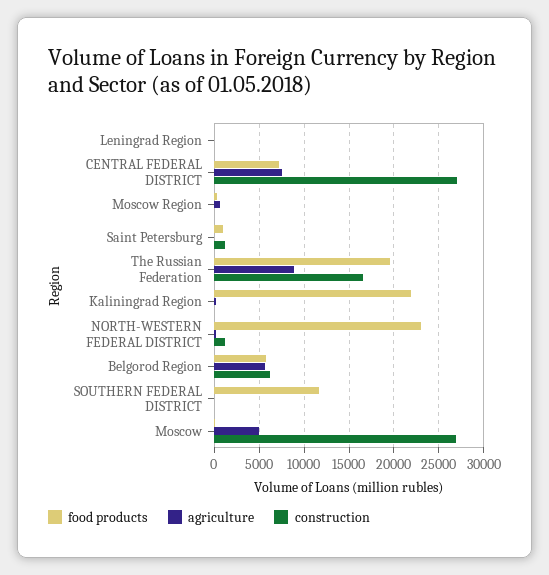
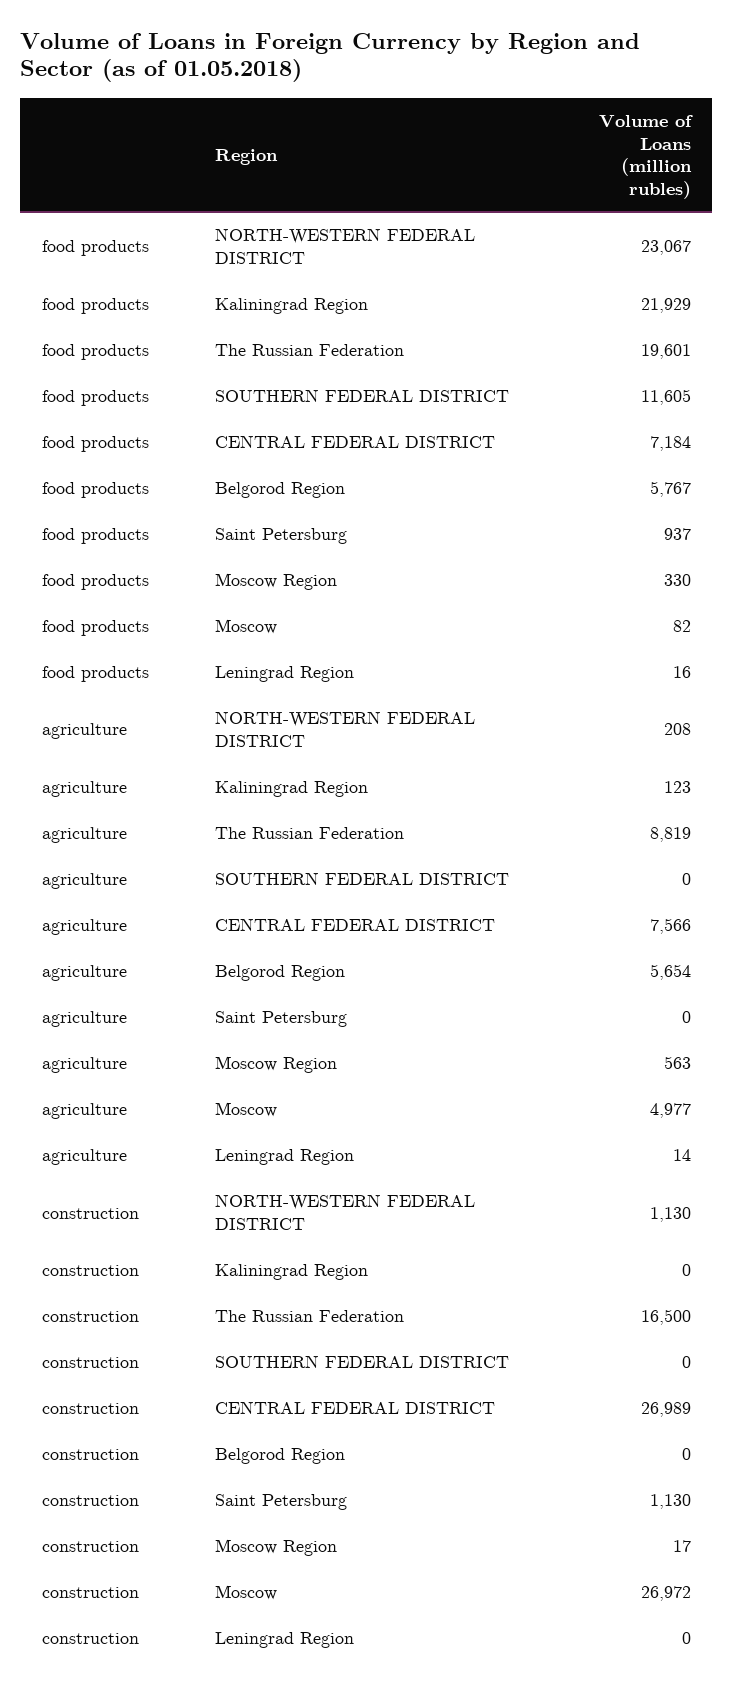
  {
    "food products": {
      "Leningrad Region": 16,
      "CENTRAL FEDERAL DISTRICT": 7184,
      "Moscow Region": 330,
      "Saint Petersburg": 937,
      "The Russian Federation": 19601,
      "Kaliningrad Region": 21929,
      "NORTH-WESTERN FEDERAL DISTRICT": 23067,
      "Belgorod Region": 5767,
      "SOUTHERN FEDERAL DISTRICT": 11605,
      "Moscow": 82
    },
    "agriculture": {
      "Leningrad Region": 14,
      "CENTRAL FEDERAL DISTRICT": 7566,
      "Moscow Region": 563,
      "Saint Petersburg": 0,
      "The Russian Federation": 8819,
      "Kaliningrad Region": 123,
      "NORTH-WESTERN FEDERAL DISTRICT": 208,
      "Belgorod Region": 5654,
      "SOUTHERN FEDERAL DISTRICT": 0,
      "Moscow": 4977
    },
    "construction": {
      "Leningrad Region": 0,
      "CENTRAL FEDERAL DISTRICT": 26989,
      "Moscow Region": 17,
      "Saint Petersburg": 1130,
      "The Russian Federation": 16500,
      "Kaliningrad Region": 0,
      "NORTH-WESTERN FEDERAL DISTRICT": 1130,
-     "Belgorod Region": 6000,
+     "Belgorod Region": 0,
      "SOUTHERN FEDERAL DISTRICT": 0,
      "Moscow": 26972
    }
  }

